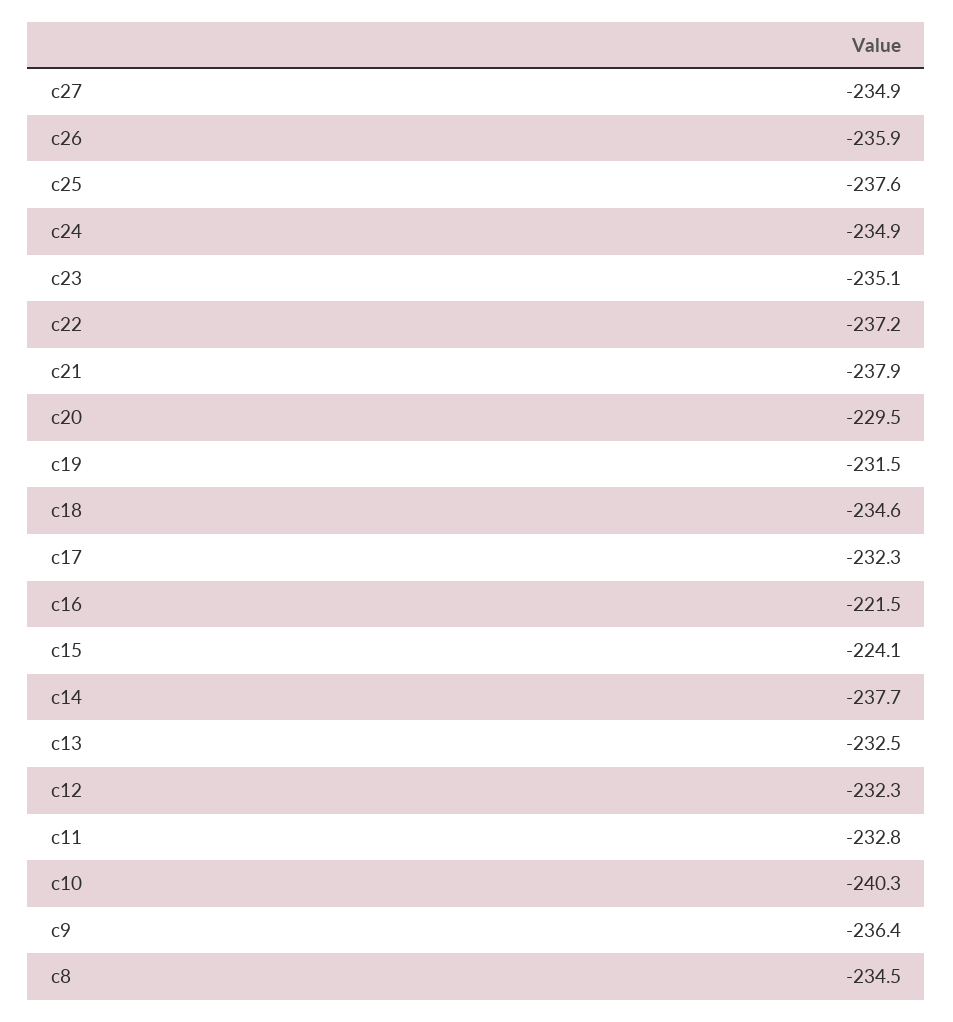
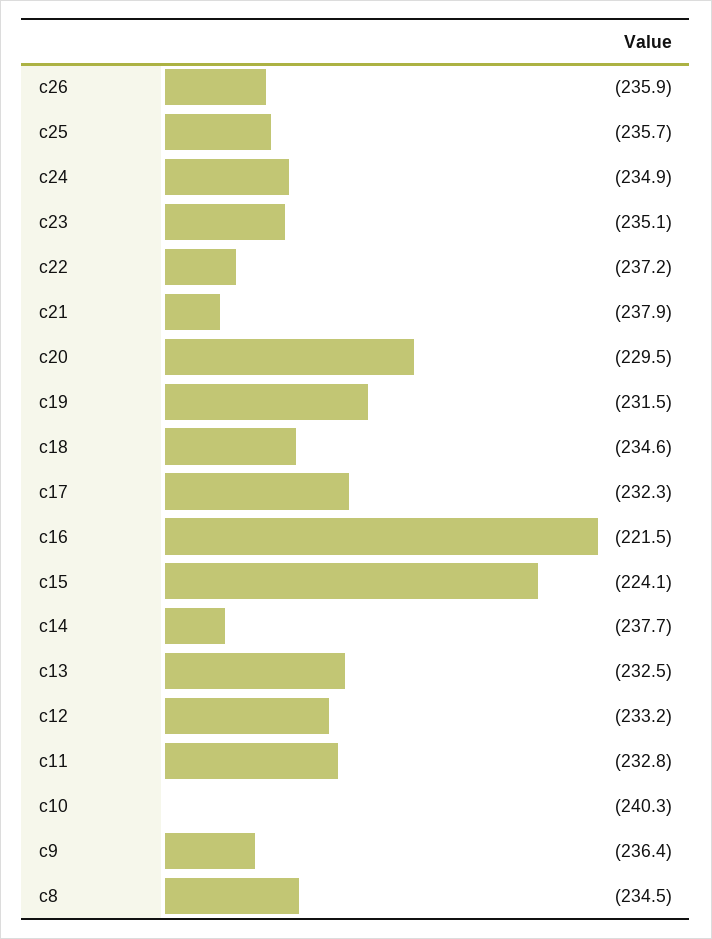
  {
-   "c27": -234.9,
    "c26": -235.9,
-   "c25": -237.6,
+   "c25": -235.7,
    "c24": -234.9,
    "c23": -235.1,
    "c22": -237.2,
    "c21": -237.9,
    "c20": -229.5,
    "c19": -231.5,
    "c18": -234.6,
    "c17": -232.3,
    "c16": -221.5,
    "c15": -224.1,
    "c14": -237.7,
    "c13": -232.5,
-   "c12": -232.3,
+   "c12": -233.2,
    "c11": -232.8,
    "c10": -240.3,
    "c9": -236.4,
    "c8": -234.5
  }

